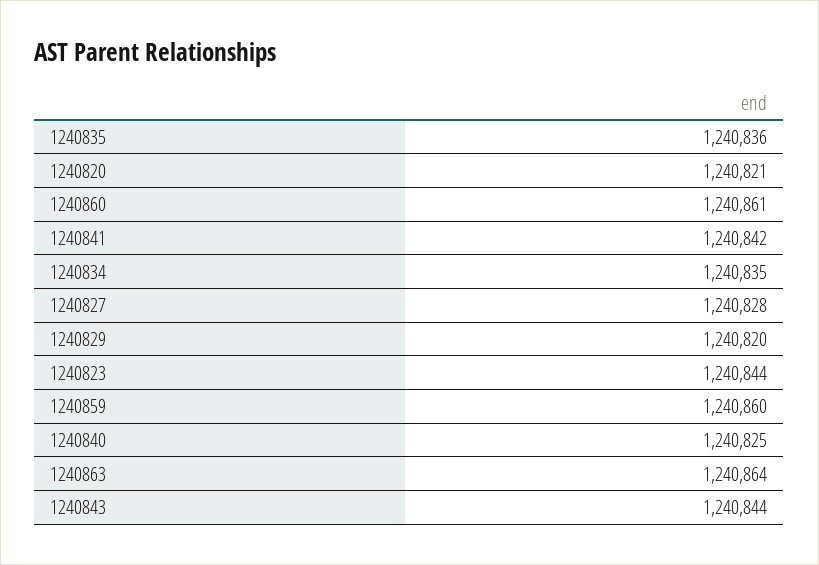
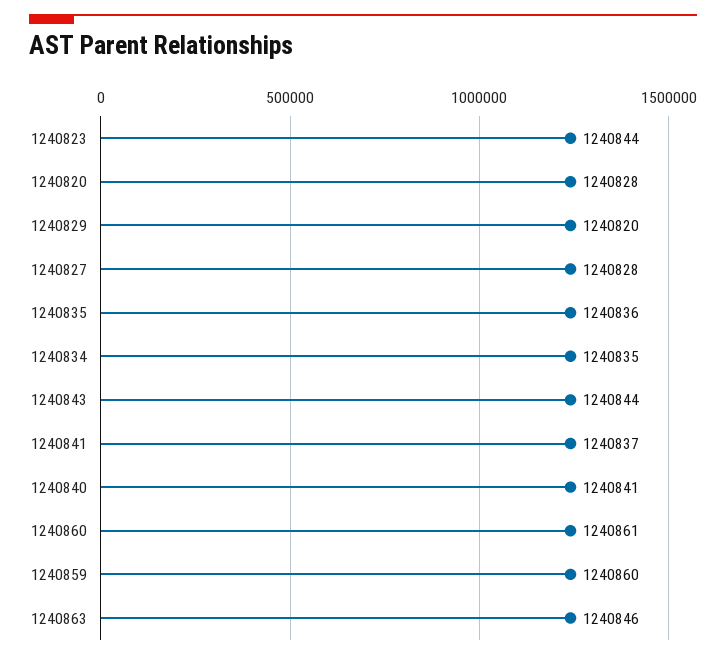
  {
    "1240835": 1240836,
-   "1240820": 1240821,
+   "1240820": 1240828,
    "1240860": 1240861,
-   "1240841": 1240842,
+   "1240841": 1240837,
    "1240834": 1240835,
    "1240827": 1240828,
    "1240829": 1240820,
    "1240823": 1240844,
    "1240859": 1240860,
-   "1240840": 1240825,
+   "1240840": 1240841,
-   "1240863": 1240864,
+   "1240863": 1240846,
    "1240843": 1240844
  }

